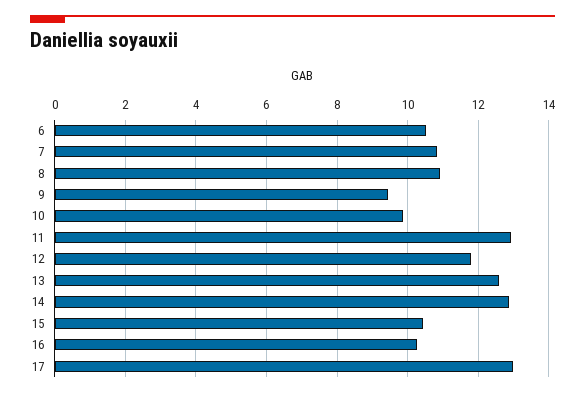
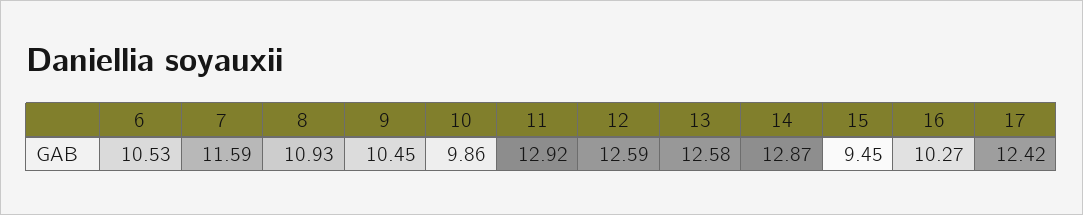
  {
    "6": 10.53,
-   "7": 10.8,
+   "7": 11.59,
    "8": 10.93,
-   "9": 9.4,
+   "9": 10.45,
    "10": 9.86,
    "11": 12.92,
-   "12": 11.8,
+   "12": 12.59,
    "13": 12.58,
    "14": 12.87,
-   "15": 10.4,
+   "15": 9.45,
    "16": 10.27,
-   "17": 13
+   "17": 12.42
  }

